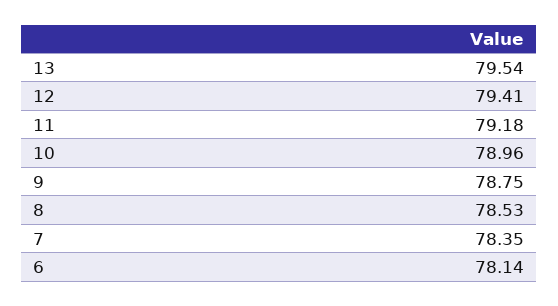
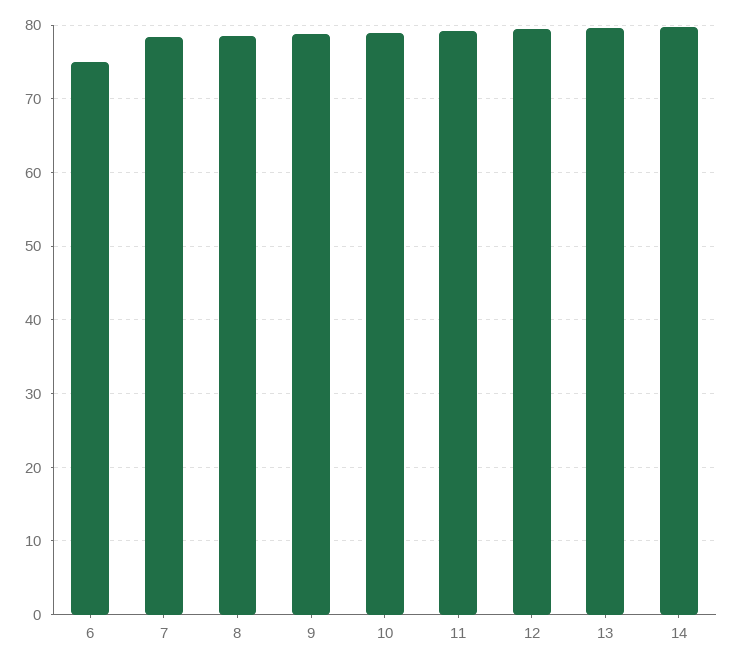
  {
    "13": 79.54,
    "12": 79.41,
    "11": 79.18,
    "10": 78.96,
    "9": 78.75,
    "8": 78.53,
    "7": 78.35,
-   "6": 78.14
+   "6": 75,
+   "14": 80
  }

